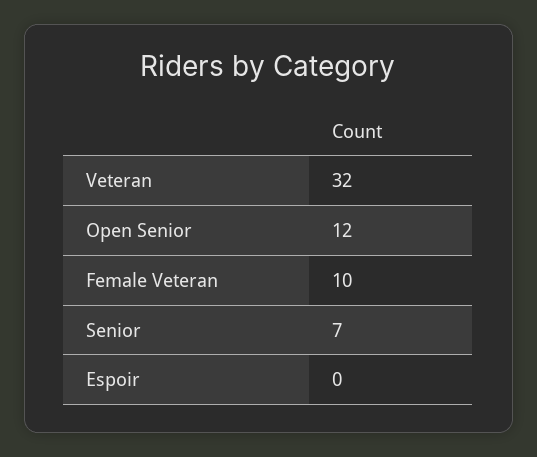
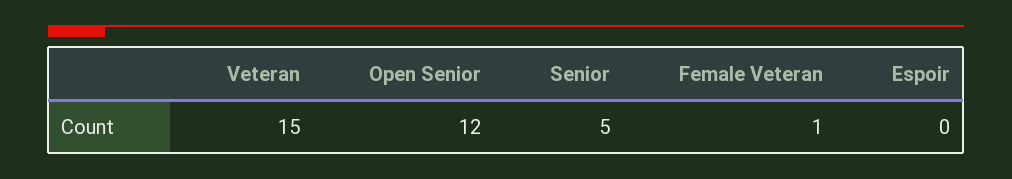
  {
-   "Veteran": 32,
+   "Veteran": 15,
    "Open Senior": 12,
-   "Female Veteran": 10,
+   "Female Veteran": 1,
-   "Senior": 7,
+   "Senior": 5,
    "Espoir": 0
  }

